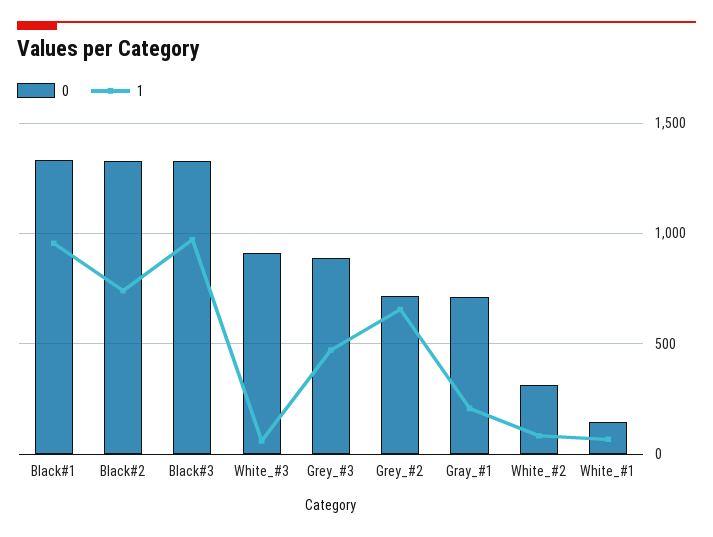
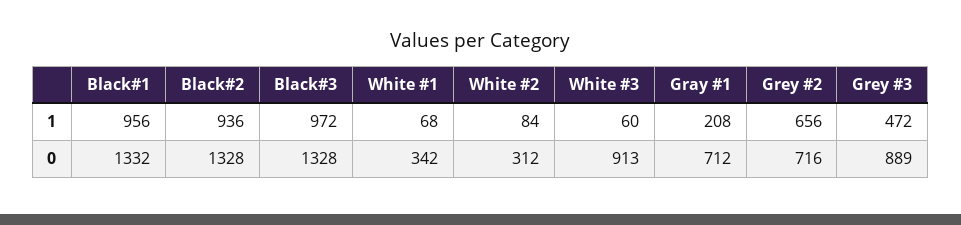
  {
    "0": {
      "Black#1": 1332,
      "Black#2": 1328,
      "Black#3": 1328,
      "White_#3": 913,
      "Grey_#3": 889,
      "Grey_#2": 716,
      "Gray_#1": 712,
      "White_#2": 312,
-     "White_#1": 150
+     "White_#1": 342
    },
    "1": {
      "Black#1": 956,
-     "Black#2": 750,
+     "Black#2": 936,
      "Black#3": 972,
      "White_#3": 60,
      "Grey_#3": 472,
      "Grey_#2": 656,
      "Gray_#1": 208,
      "White_#2": 84,
      "White_#1": 68
    }
  }

